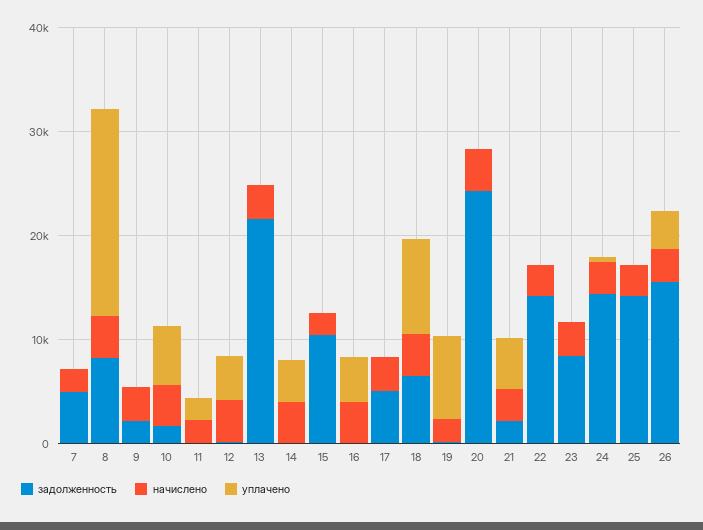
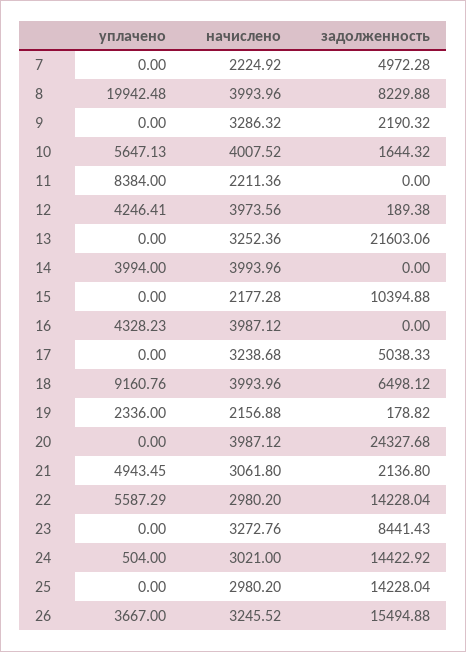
  {
    "задолженность": {
      "7": 4972.28,
      "8": 8229.88,
      "9": 2190.32,
      "10": 1644.32,
      "11": 0,
      "12": 189.38,
      "13": 21603.06,
      "14": 0,
      "15": 10394.88,
      "16": 0,
      "17": 5038.33,
      "18": 6498.12,
      "19": 178.82,
      "20": 24327.68,
      "21": 2136.8,
      "22": 14228.04,
      "23": 8441.43,
      "24": 14422.92,
      "25": 14228.04,
      "26": 15494.88
    },
    "начислено": {
      "7": 2224.92,
      "8": 3993.96,
      "9": 3286.32,
      "10": 4007.52,
      "11": 2211.36,
      "12": 3973.56,
      "13": 3252.36,
      "14": 3993.96,
      "15": 2177.28,
      "16": 3987.12,
      "17": 3238.68,
      "18": 3993.96,
      "19": 2156.88,
      "20": 3987.12,
      "21": 3061.8,
      "22": 2980.2,
      "23": 3272.76,
      "24": 3021,
      "25": 2980.2,
      "26": 3245.52
    },
    "уплачено": {
      "7": 0,
      "8": 19942.48,
      "9": 0,
      "10": 5647.13,
-     "11": 2000,
+     "11": 8384,
      "12": 4246.41,
      "13": 0,
      "14": 3994,
      "15": 0,
      "16": 4328.23,
      "17": 0,
      "18": 9160.76,
-     "19": 8000,
+     "19": 2336,
      "20": 0,
      "21": 4943.45,
-     "22": 0,
+     "22": 5587.29,
      "23": 0,
      "24": 504,
      "25": 0,
      "26": 3667
    }
  }

